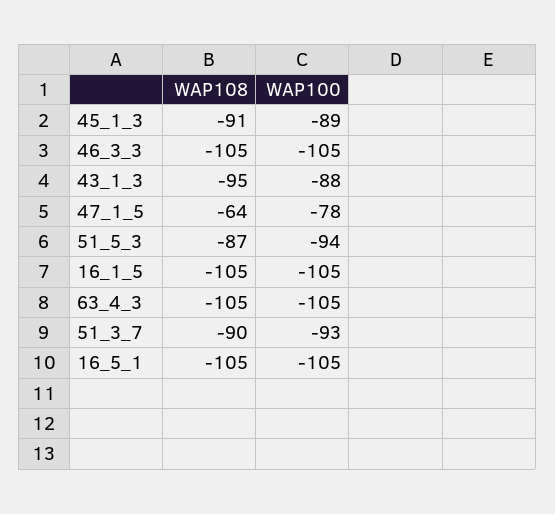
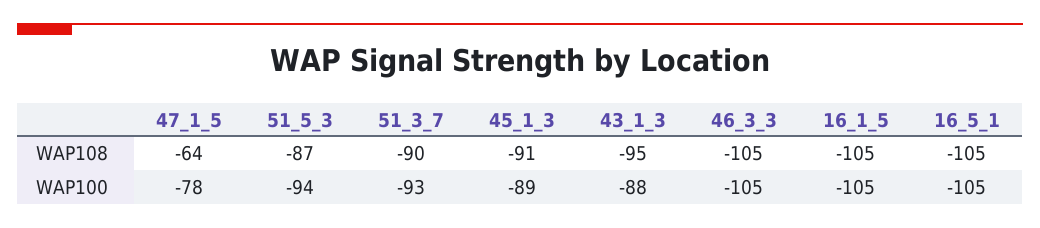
  {
    "WAP108": {
      "45_1_3": -91,
      "46_3_3": -105,
      "43_1_3": -95,
      "47_1_5": -64,
      "51_5_3": -87,
      "16_1_5": -105,
-     "63_4_3": -105,
      "51_3_7": -90,
      "16_5_1": -105
    },
    "WAP100": {
      "45_1_3": -89,
      "46_3_3": -105,
      "43_1_3": -88,
      "47_1_5": -78,
      "51_5_3": -94,
      "16_1_5": -105,
-     "63_4_3": -105,
      "51_3_7": -93,
      "16_5_1": -105
    }
  }

